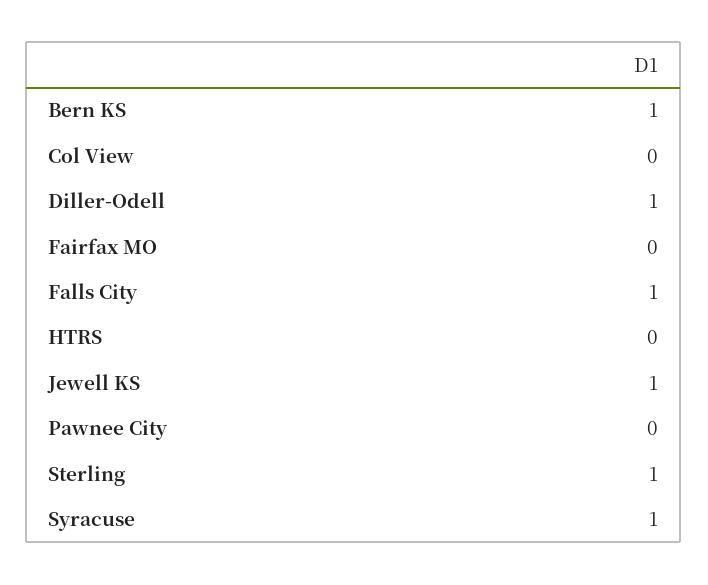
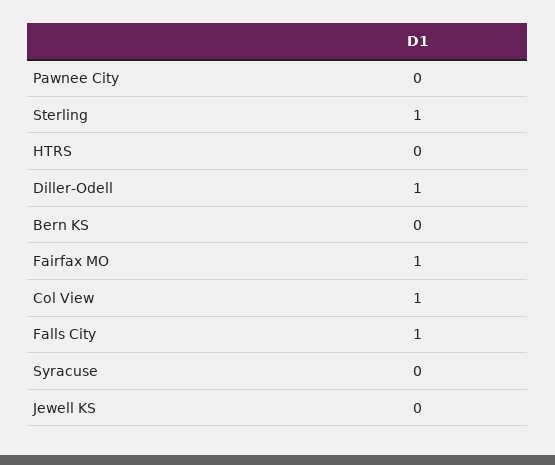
  {
-   "Bern KS": 1,
+   "Bern KS": 0,
-   "Col View": 0,
+   "Col View": 1,
    "Diller-Odell": 1,
-   "Fairfax MO": 0,
+   "Fairfax MO": 1,
    "Falls City": 1,
    "HTRS": 0,
-   "Jewell KS": 1,
+   "Jewell KS": 0,
    "Pawnee City": 0,
    "Sterling": 1,
-   "Syracuse": 1
+   "Syracuse": 0
  }

